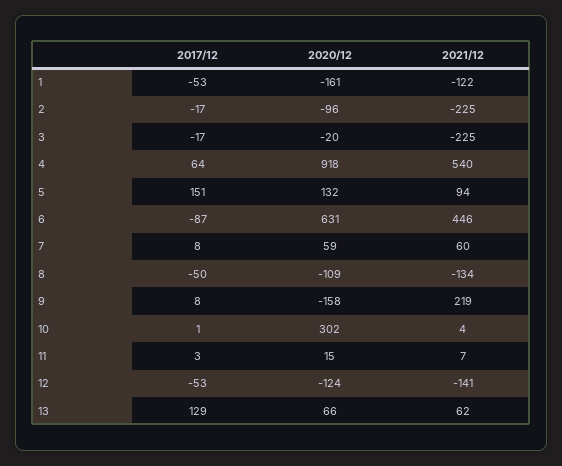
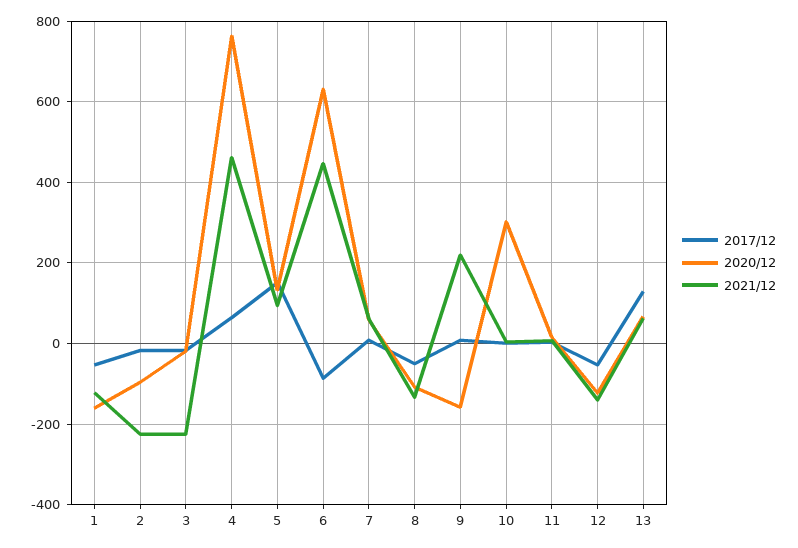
  {
    "2017/12": {
      "1": -53,
      "2": -17,
      "3": -17,
      "4": 64,
      "5": 151,
      "6": -87,
      "7": 8,
      "8": -50,
      "9": 8,
      "10": 1,
      "11": 3,
      "12": -53,
      "13": 129
    },
    "2020/12": {
      "1": -161,
      "2": -96,
      "3": -20,
-     "4": 918,
+     "4": 760,
      "5": 132,
      "6": 631,
      "7": 59,
      "8": -109,
      "9": -158,
      "10": 302,
      "11": 15,
      "12": -124,
      "13": 66
    },
    "2021/12": {
      "1": -122,
      "2": -225,
      "3": -225,
-     "4": 540,
+     "4": 460,
      "5": 94,
      "6": 446,
      "7": 60,
      "8": -134,
      "9": 219,
      "10": 4,
      "11": 7,
      "12": -141,
      "13": 62
    }
  }

